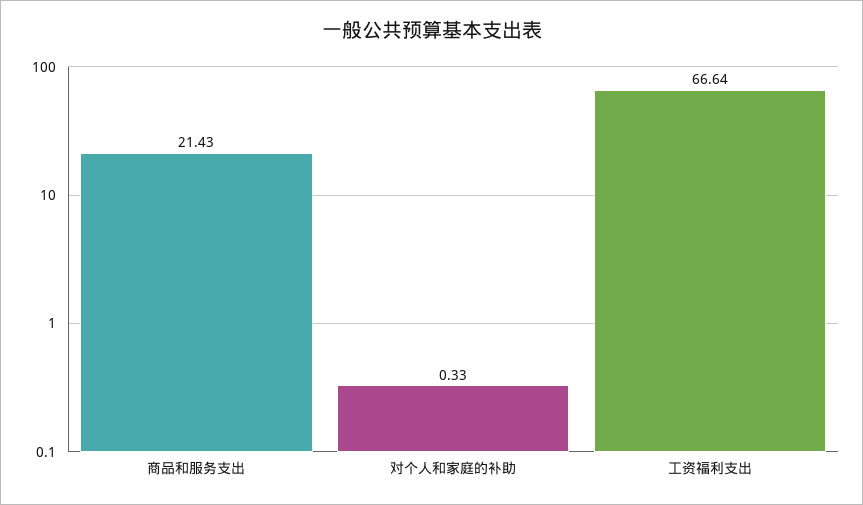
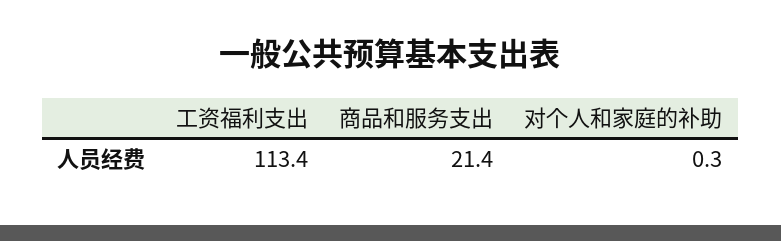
  {
    "商品和服务支出": 21.43,
    "对个人和家庭的补助": 0.33,
-   "工资福利支出": 66.64
+   "工资福利支出": 113.4
  }

